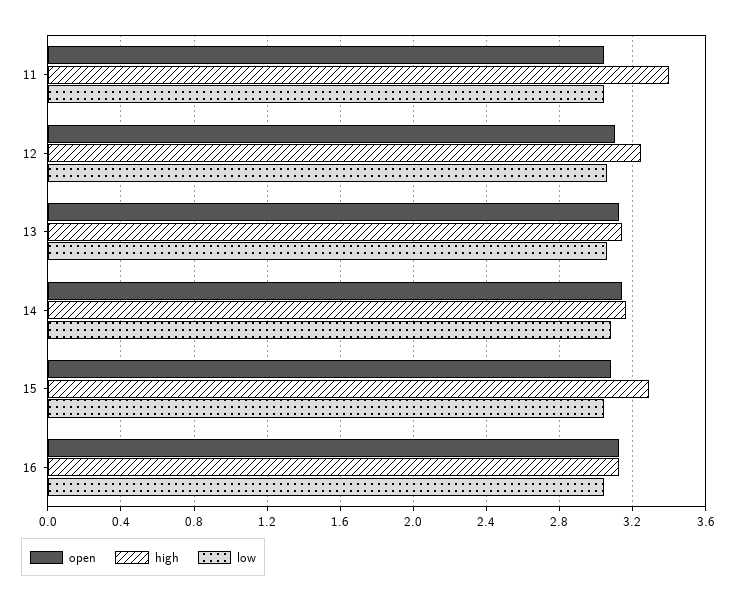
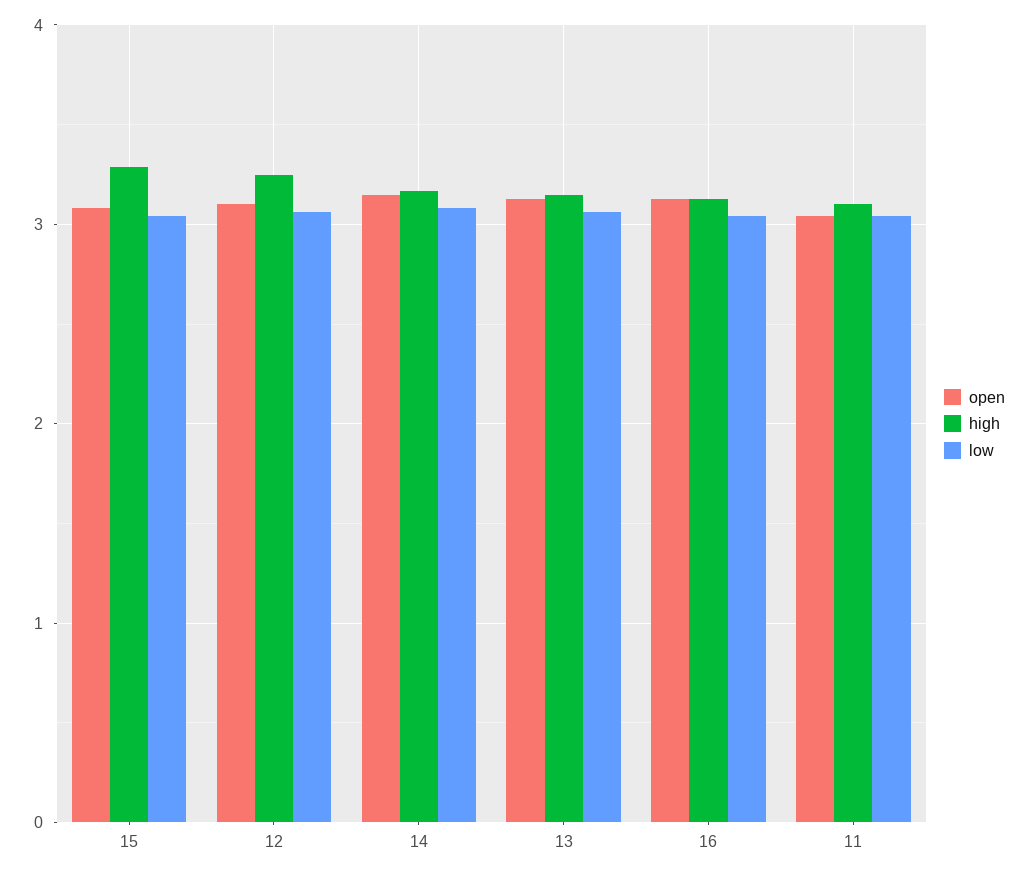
  {
    "open": {
      "11": 3.05,
      "12": 3.1,
      "13": 3.15,
      "14": 3.15,
      "15": 3.1,
      "16": 3.15
    },
    "high": {
-     "11": 3.4,
+     "11": 3.1,
      "12": 3.25,
      "13": 3.15,
      "14": 3.15,
      "15": 3.3,
      "16": 3.15
    },
    "low": {
      "11": 3.05,
      "12": 3.05,
      "13": 3.05,
      "14": 3.1,
      "15": 3.05,
      "16": 3.05
    }
  }

